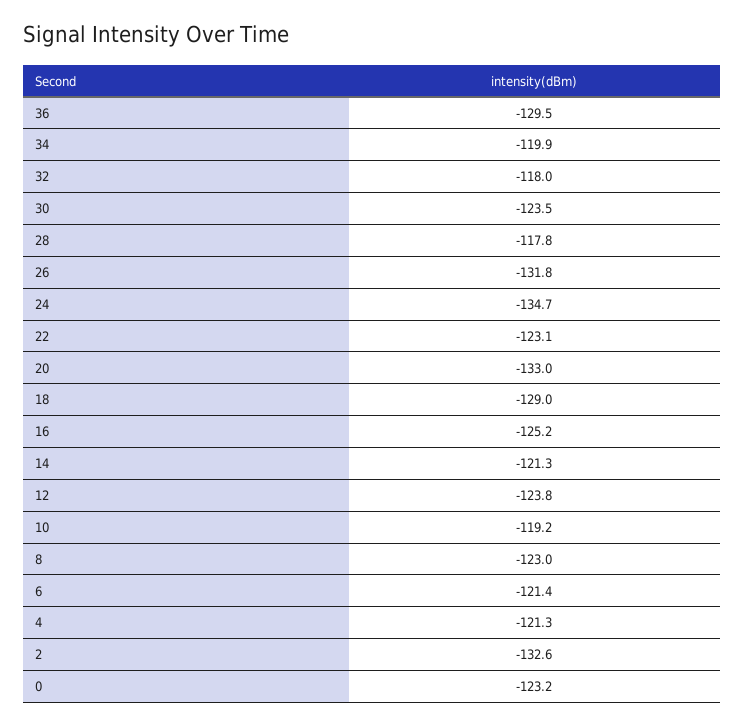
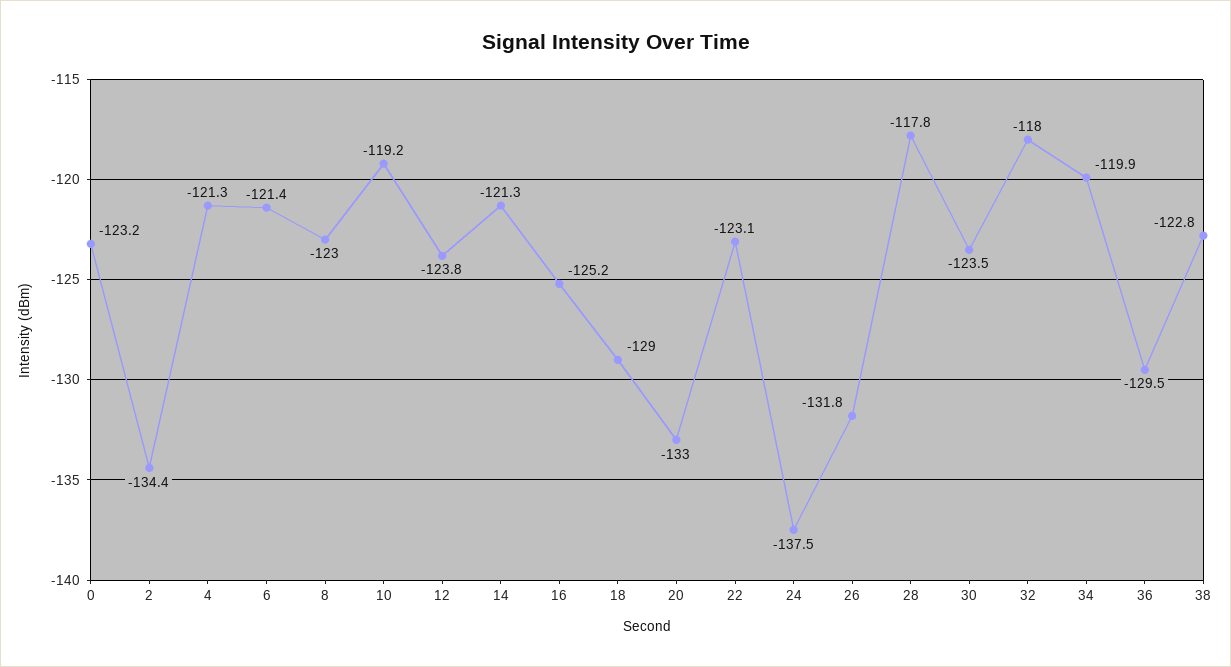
  {
    "36": -129.5,
    "34": -119.9,
    "32": -118,
    "30": -123.5,
    "28": -117.8,
    "26": -131.8,
-   "24": -134.7,
+   "24": -137.5,
    "22": -123.1,
    "20": -133,
    "18": -129,
    "16": -125.2,
    "14": -121.3,
    "12": -123.8,
    "10": -119.2,
    "8": -123,
    "6": -121.4,
    "4": -121.3,
-   "2": -132.6,
+   "2": -134.4,
-   "0": -123.2
+   "0": -123.2,
+   "38": -122.8
  }

